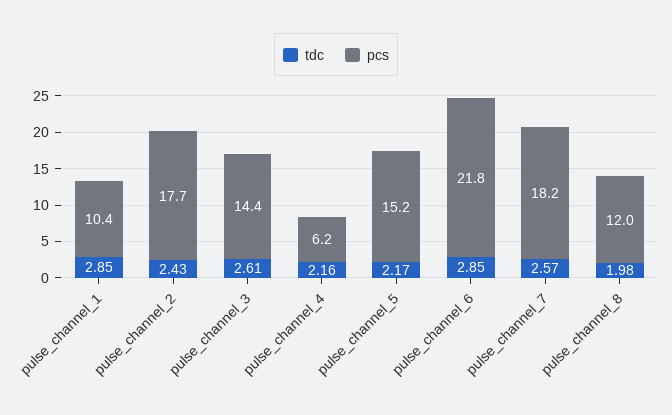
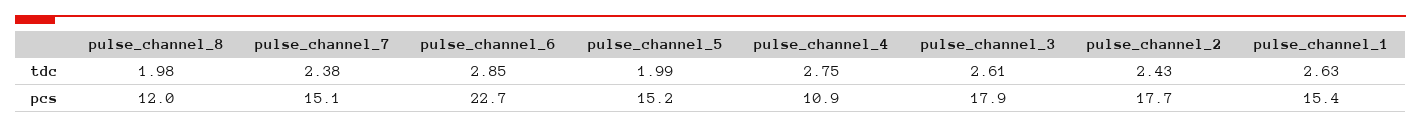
  {
    "tdc": {
-     "pulse_channel_1": 2.85,
+     "pulse_channel_1": 2.63,
      "pulse_channel_2": 2.43,
      "pulse_channel_3": 2.61,
-     "pulse_channel_4": 2.16,
+     "pulse_channel_4": 2.75,
-     "pulse_channel_5": 2.17,
+     "pulse_channel_5": 1.99,
      "pulse_channel_6": 2.85,
-     "pulse_channel_7": 2.57,
+     "pulse_channel_7": 2.38,
      "pulse_channel_8": 1.98
    },
    "pcs": {
-     "pulse_channel_1": 10.4,
+     "pulse_channel_1": 15.4,
      "pulse_channel_2": 17.7,
-     "pulse_channel_3": 14.4,
+     "pulse_channel_3": 17.9,
-     "pulse_channel_4": 6.2,
+     "pulse_channel_4": 10.9,
      "pulse_channel_5": 15.2,
-     "pulse_channel_6": 21.8,
+     "pulse_channel_6": 22.7,
-     "pulse_channel_7": 18.2,
+     "pulse_channel_7": 15.1,
      "pulse_channel_8": 12
    }
  }

